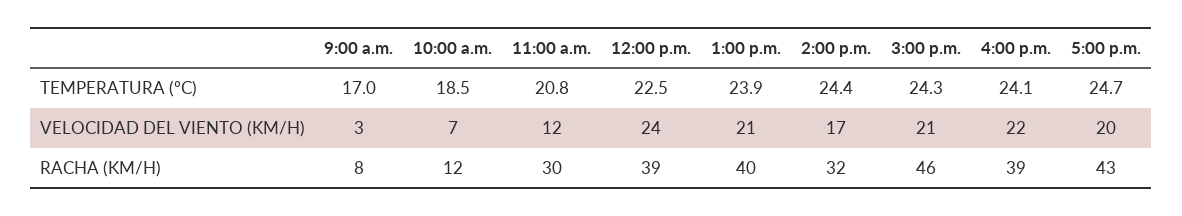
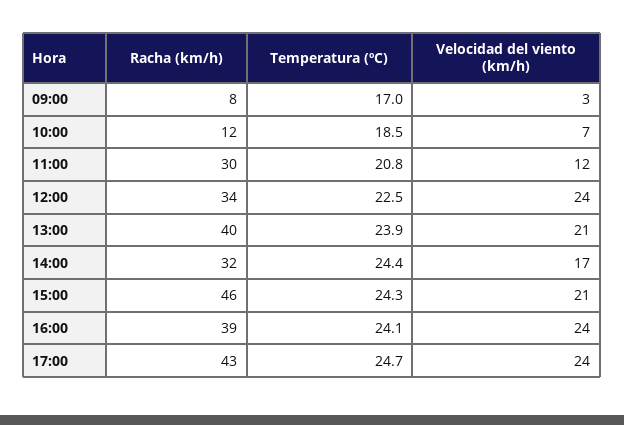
  {
    "9:00 a.m.": {
      "TEMPERATURA (ºC)": 17,
      "VELOCIDAD DEL VIENTO (KM/H)": 3,
      "RACHA (KM/H)": 8
    },
    "10:00 a.m.": {
      "TEMPERATURA (ºC)": 18.5,
      "VELOCIDAD DEL VIENTO (KM/H)": 7,
      "RACHA (KM/H)": 12
    },
    "11:00 a.m.": {
      "TEMPERATURA (ºC)": 20.8,
      "VELOCIDAD DEL VIENTO (KM/H)": 12,
      "RACHA (KM/H)": 30
    },
    "12:00 p.m.": {
      "TEMPERATURA (ºC)": 22.5,
      "VELOCIDAD DEL VIENTO (KM/H)": 24,
-     "RACHA (KM/H)": 39
+     "RACHA (KM/H)": 34
    },
    "1:00 p.m.": {
      "TEMPERATURA (ºC)": 23.9,
      "VELOCIDAD DEL VIENTO (KM/H)": 21,
      "RACHA (KM/H)": 40
    },
    "2:00 p.m.": {
      "TEMPERATURA (ºC)": 24.4,
      "VELOCIDAD DEL VIENTO (KM/H)": 17,
      "RACHA (KM/H)": 32
    },
    "3:00 p.m.": {
      "TEMPERATURA (ºC)": 24.3,
      "VELOCIDAD DEL VIENTO (KM/H)": 21,
      "RACHA (KM/H)": 46
    },
    "4:00 p.m.": {
      "TEMPERATURA (ºC)": 24.1,
-     "VELOCIDAD DEL VIENTO (KM/H)": 22,
+     "VELOCIDAD DEL VIENTO (KM/H)": 24,
      "RACHA (KM/H)": 39
    },
    "5:00 p.m.": {
      "TEMPERATURA (ºC)": 24.7,
-     "VELOCIDAD DEL VIENTO (KM/H)": 20,
+     "VELOCIDAD DEL VIENTO (KM/H)": 24,
      "RACHA (KM/H)": 43
    }
  }

